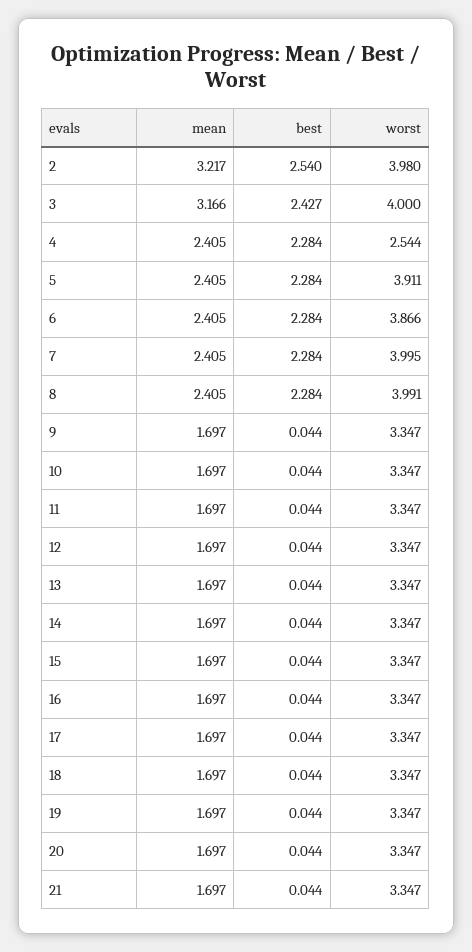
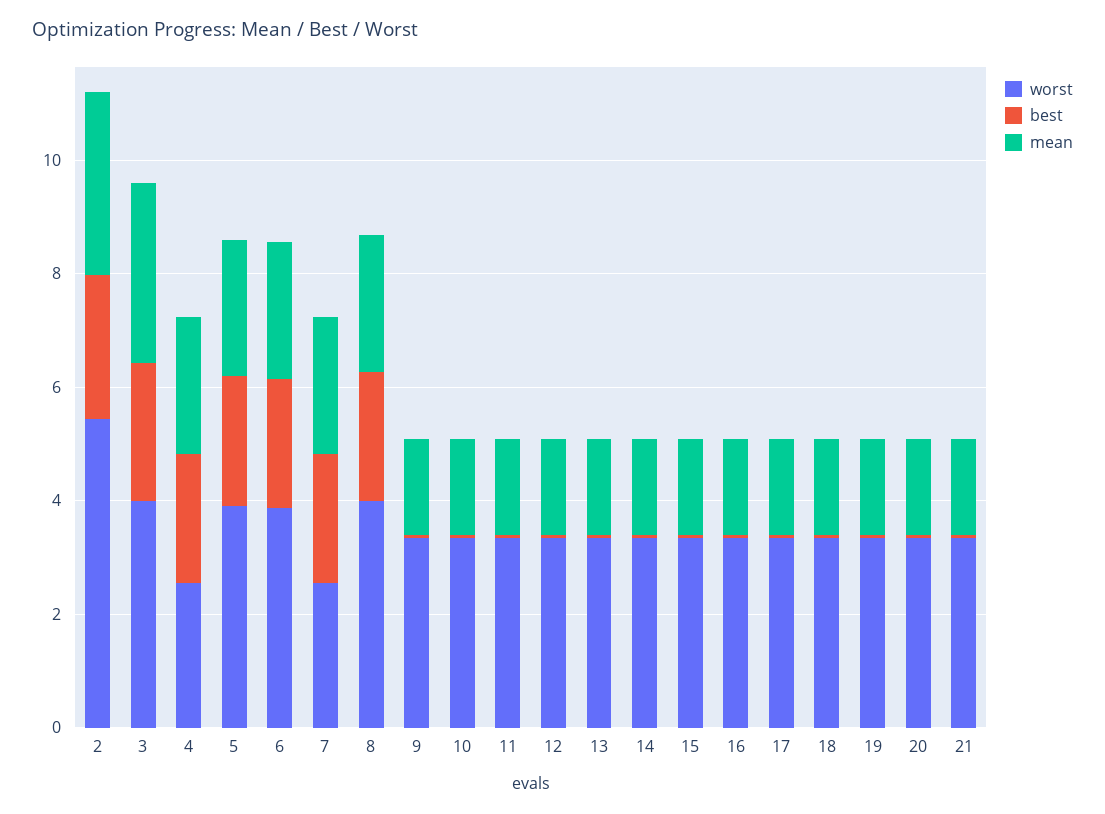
  {
    "mean": {
      "2": 3.217,
      "3": 3.166,
      "4": 2.405,
      "5": 2.405,
      "6": 2.405,
      "7": 2.405,
      "8": 2.405,
      "9": 1.697,
      "10": 1.697,
      "11": 1.697,
      "12": 1.697,
      "13": 1.697,
      "14": 1.697,
      "15": 1.697,
      "16": 1.697,
      "17": 1.697,
      "18": 1.697,
      "19": 1.697,
      "20": 1.697,
      "21": 1.697
    },
    "best": {
      "2": 2.54,
      "3": 2.427,
      "4": 2.284,
      "5": 2.284,
      "6": 2.284,
      "7": 2.284,
      "8": 2.284,
      "9": 0.044,
      "10": 0.044,
      "11": 0.044,
      "12": 0.044,
      "13": 0.044,
      "14": 0.044,
      "15": 0.044,
      "16": 0.044,
      "17": 0.044,
      "18": 0.044,
      "19": 0.044,
      "20": 0.044,
      "21": 0.044
    },
    "worst": {
-     "2": 3.98,
+     "2": 5.5,
      "3": 4,
      "4": 2.544,
      "5": 3.911,
      "6": 3.866,
-     "7": 3.995,
+     "7": 2.5,
      "8": 3.991,
      "9": 3.347,
      "10": 3.347,
      "11": 3.347,
      "12": 3.347,
      "13": 3.347,
      "14": 3.347,
      "15": 3.347,
      "16": 3.347,
      "17": 3.347,
      "18": 3.347,
      "19": 3.347,
      "20": 3.347,
      "21": 3.347
    }
  }

